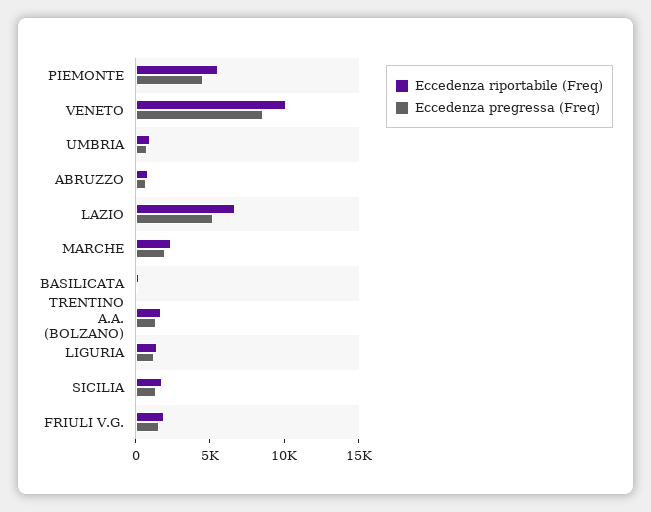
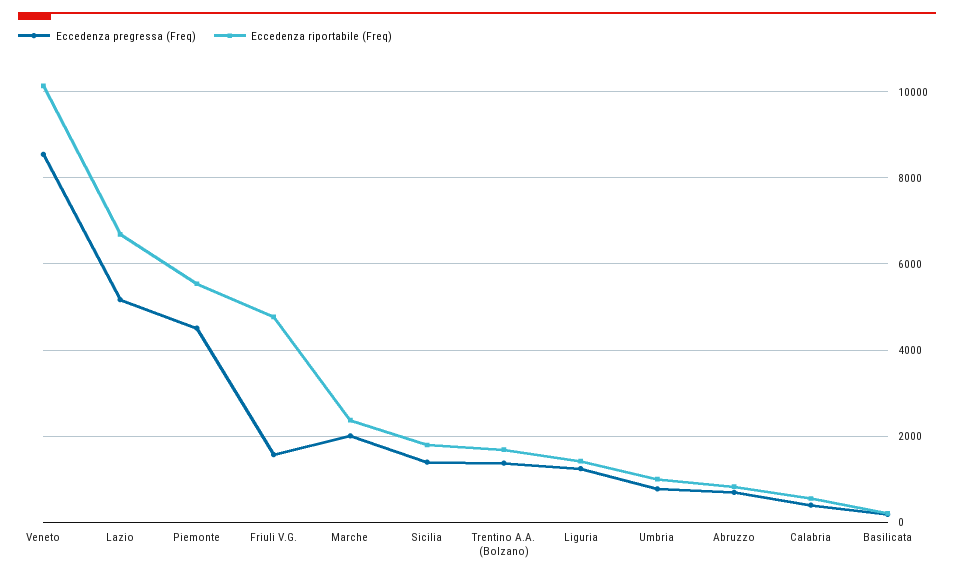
  {
    "Eccedenza riportabile (Freq)": {
      "PIEMONTE": 5600,
      "VENETO": 10200,
      "UMBRIA": 1000,
      "ABRUZZO": 800,
      "LAZIO": 6600,
      "MARCHE": 2400,
      "BASILICATA": 200,
      "TRENTINO A.A. (BOLZANO)": 1600,
      "LIGURIA": 1400,
      "SICILIA": 1800,
-     "FRIULI V.G.": 2000
+     "FRIULI V.G.": 4800,
+     "Calabria": 600
    },
    "Eccedenza pregressa (Freq)": {
      "PIEMONTE": 4600,
      "VENETO": 8600,
      "UMBRIA": 800,
      "ABRUZZO": 600,
      "LAZIO": 5200,
      "MARCHE": 2000,
      "BASILICATA": 200,
      "TRENTINO A.A. (BOLZANO)": 1400,
      "LIGURIA": 1200,
      "SICILIA": 1400,
-     "FRIULI V.G.": 1600
+     "FRIULI V.G.": 1600,
+     "Calabria": 400
    }
  }

